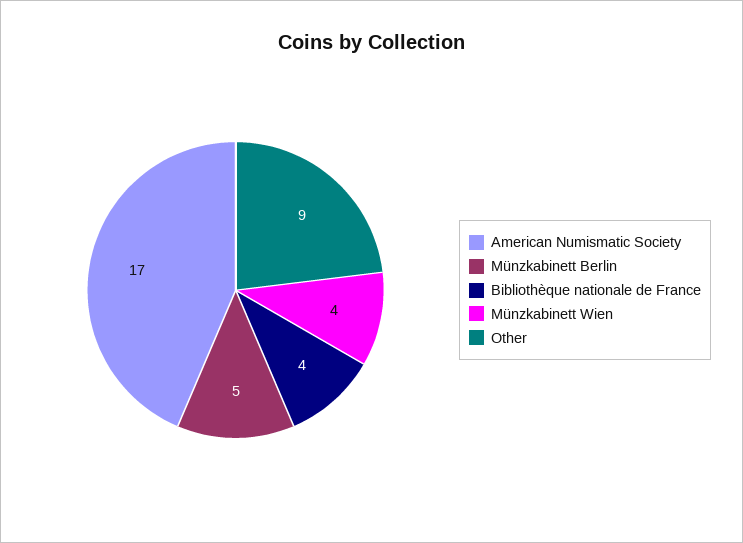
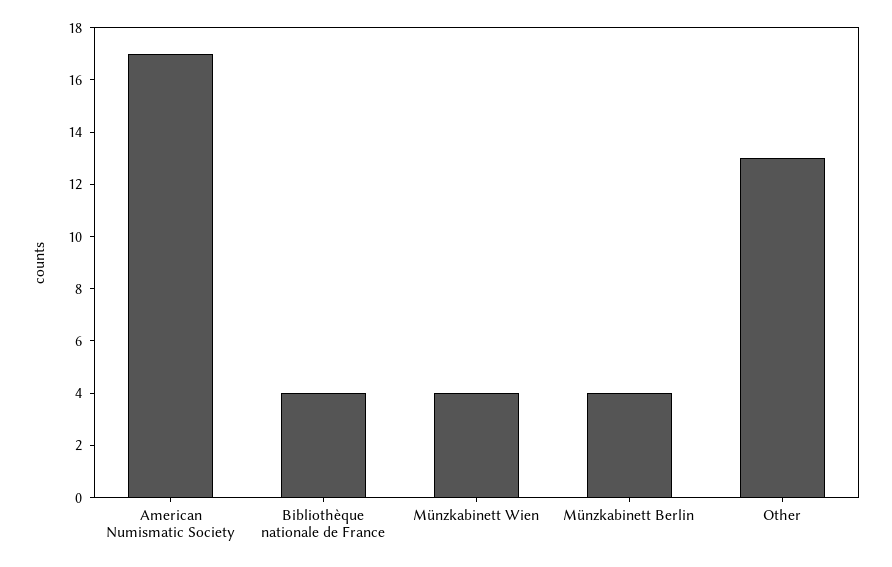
  {
    "American Numismatic Society": 17,
-   "Münzkabinett Berlin": 5,
+   "Münzkabinett Berlin": 4,
    "Bibliothèque nationale de France": 4,
    "Münzkabinett Wien": 4,
-   "Other": 9
+   "Other": 13
  }

